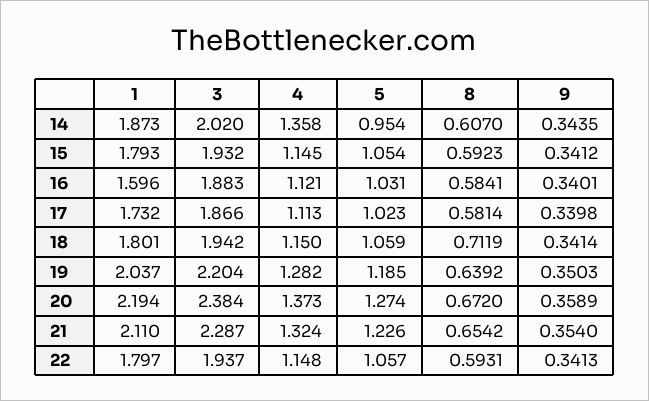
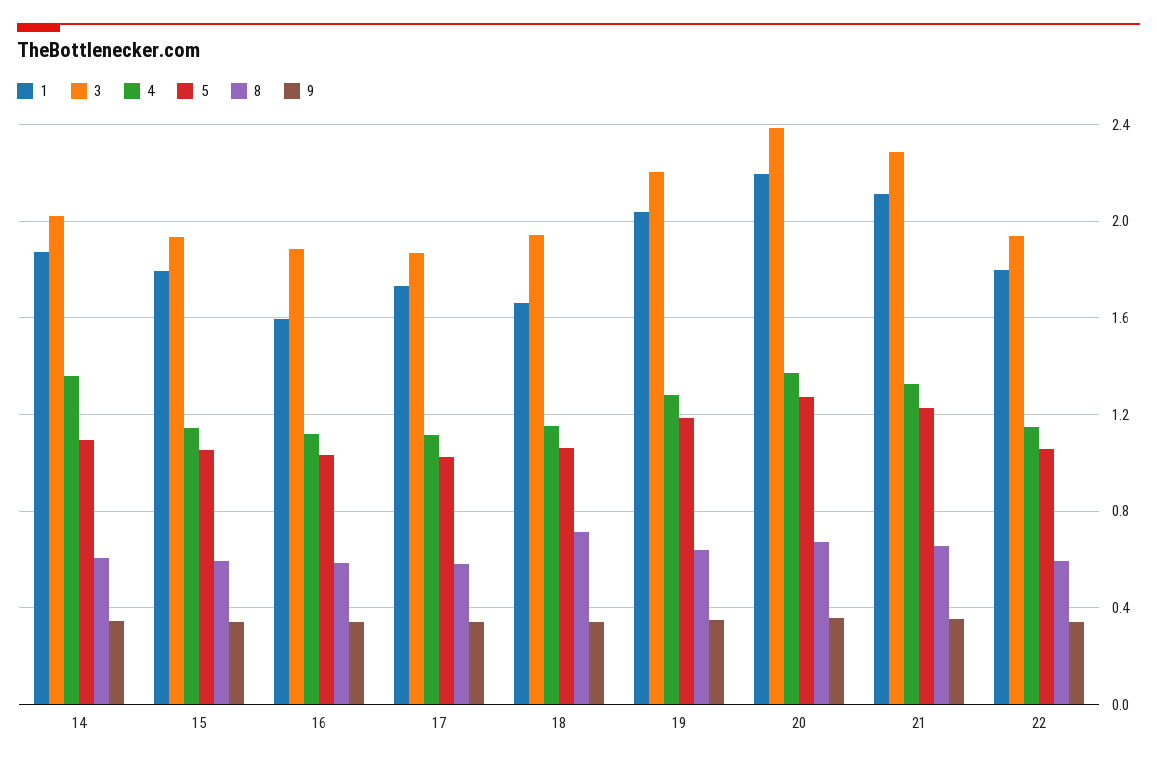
  {
    "1": {
      "14": 1.873,
      "15": 1.793,
      "16": 1.596,
      "17": 1.732,
-     "18": 1.801,
+     "18": 1.65,
      "19": 2.037,
      "20": 2.194,
      "21": 2.11,
      "22": 1.797
    },
    "3": {
      "14": 2.02,
      "15": 1.932,
      "16": 1.883,
      "17": 1.866,
      "18": 1.942,
      "19": 2.204,
      "20": 2.384,
      "21": 2.287,
      "22": 1.937
    },
    "4": {
      "14": 1.358,
      "15": 1.145,
      "16": 1.121,
      "17": 1.113,
      "18": 1.15,
      "19": 1.282,
      "20": 1.373,
      "21": 1.324,
      "22": 1.148
    },
    "5": {
-     "14": 0.954,
+     "14": 1.1,
      "15": 1.054,
      "16": 1.031,
      "17": 1.023,
      "18": 1.059,
      "19": 1.185,
      "20": 1.274,
      "21": 1.226,
      "22": 1.057
    },
    "8": {
      "14": 0.607,
      "15": 0.5923,
      "16": 0.5841,
      "17": 0.5814,
      "18": 0.7119,
      "19": 0.6392,
      "20": 0.672,
      "21": 0.6542,
      "22": 0.5931
    },
    "9": {
      "14": 0.3435,
      "15": 0.3412,
      "16": 0.3401,
      "17": 0.3398,
      "18": 0.3414,
      "19": 0.3503,
      "20": 0.3589,
      "21": 0.354,
      "22": 0.3413
    }
  }

